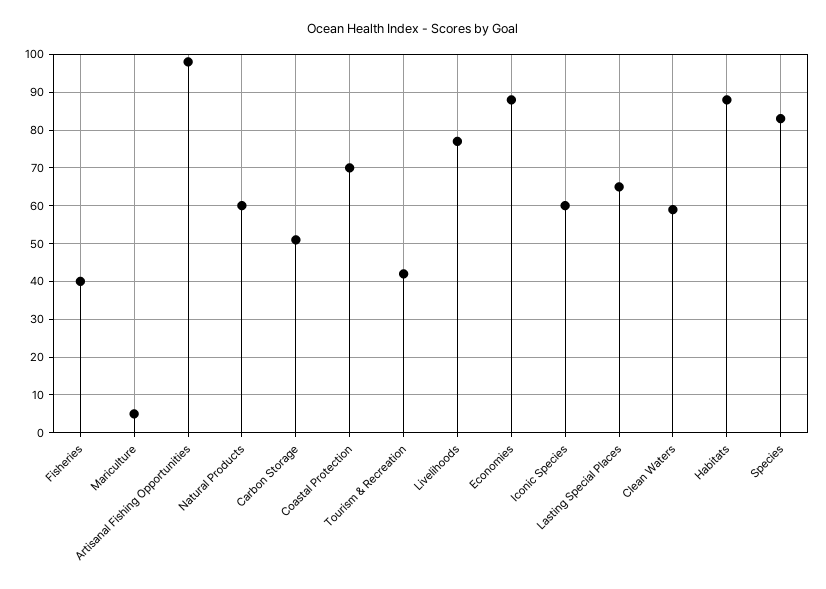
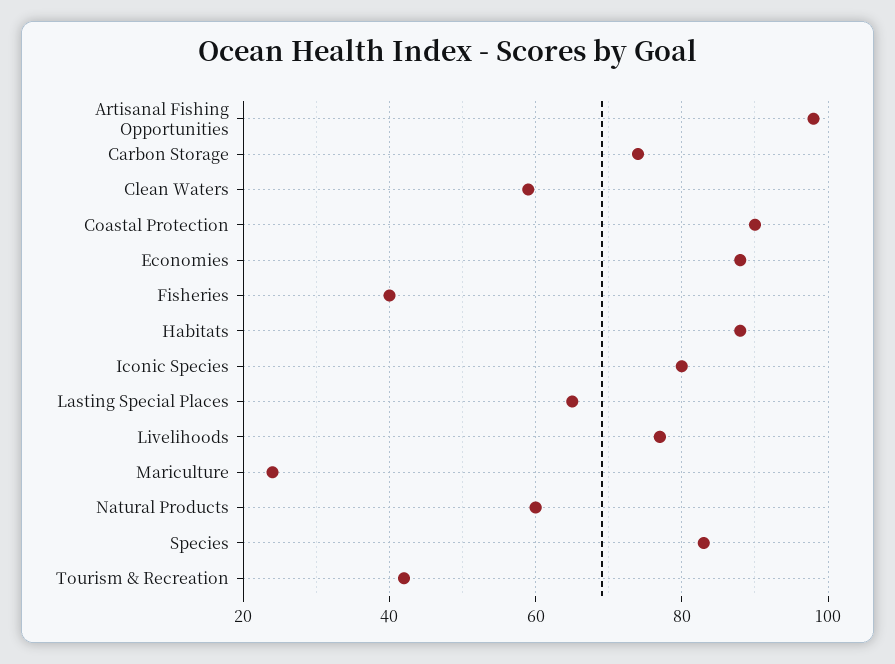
  {
    "Fisheries": 40,
-   "Mariculture": 5,
+   "Mariculture": 25,
    "Artisanal Fishing Opportunities": 100,
    "Natural Products": 60,
-   "Carbon Storage": 50,
+   "Carbon Storage": 75,
-   "Coastal Protection": 70,
+   "Coastal Protection": 90,
    "Tourism & Recreation": 40,
    "Livelihoods": 75,
    "Economies": 90,
-   "Iconic Species": 60,
+   "Iconic Species": 80,
    "Lasting Special Places": 65,
    "Clean Waters": 60,
    "Habitats": 90,
    "Species": 85
  }

